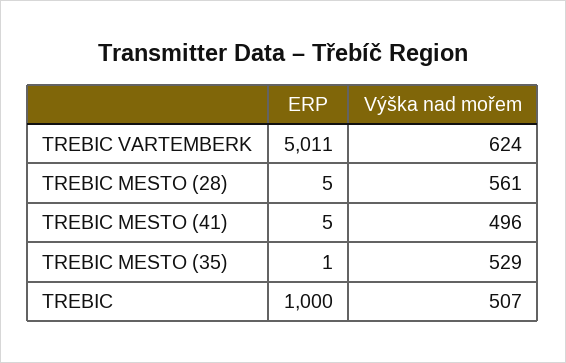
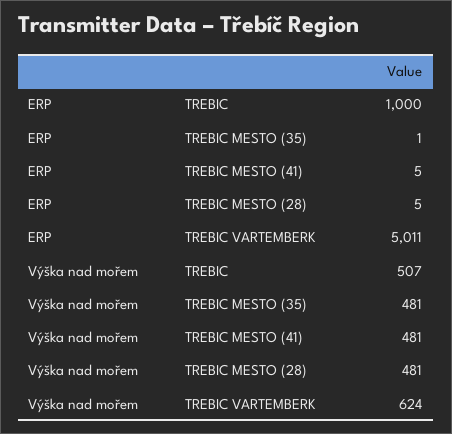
  {
    "ERP": {
      "TREBIC VARTEMBERK": 5011,
      "TREBIC MESTO (28)": 5,
      "TREBIC MESTO (41)": 5,
      "TREBIC MESTO (35)": 1,
      "TREBIC": 1000
    },
    "Výška nad mořem": {
      "TREBIC VARTEMBERK": 624,
-     "TREBIC MESTO (28)": 561,
+     "TREBIC MESTO (28)": 481,
-     "TREBIC MESTO (41)": 496,
+     "TREBIC MESTO (41)": 481,
-     "TREBIC MESTO (35)": 529,
+     "TREBIC MESTO (35)": 481,
      "TREBIC": 507
    }
  }

